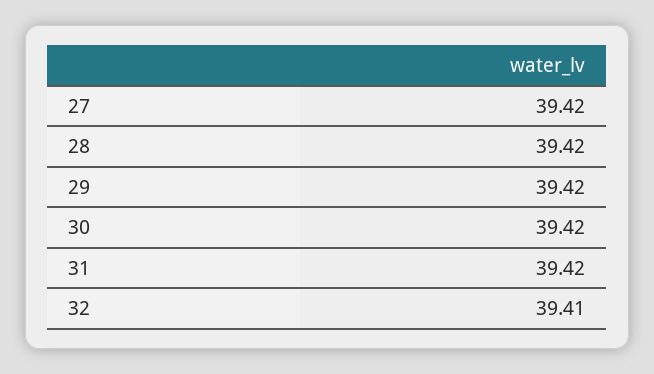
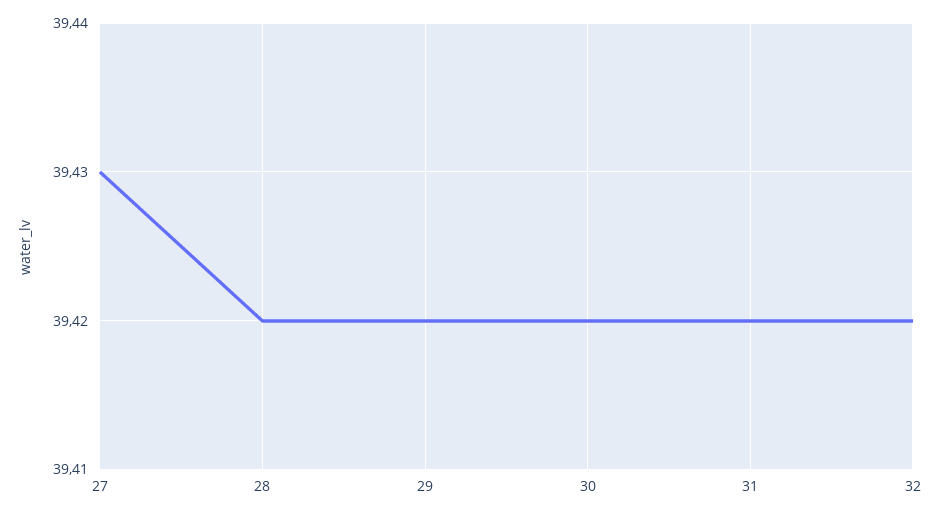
  {
-   "27": 39.42,
+   "27": 39.43,
    "28": 39.42,
    "29": 39.42,
    "30": 39.42,
    "31": 39.42,
-   "32": 39.41
+   "32": 39.42
  }

